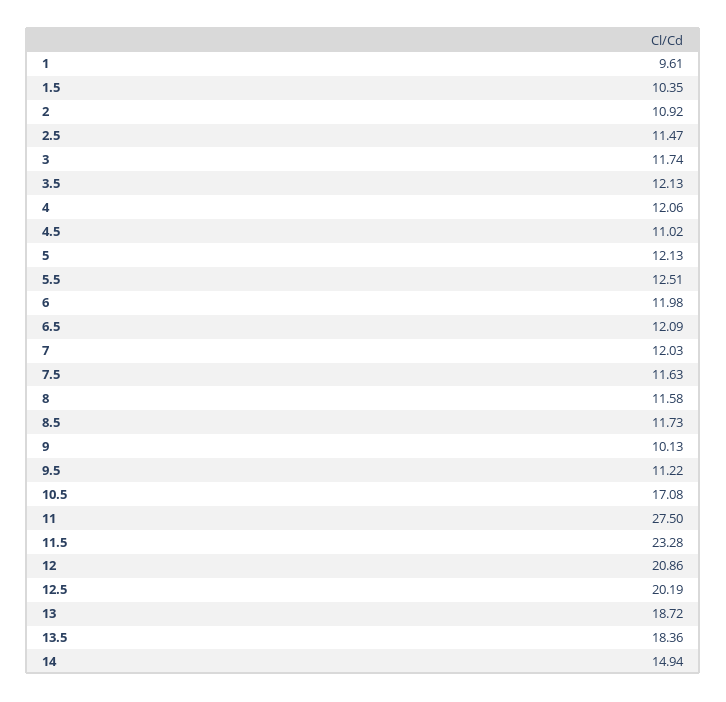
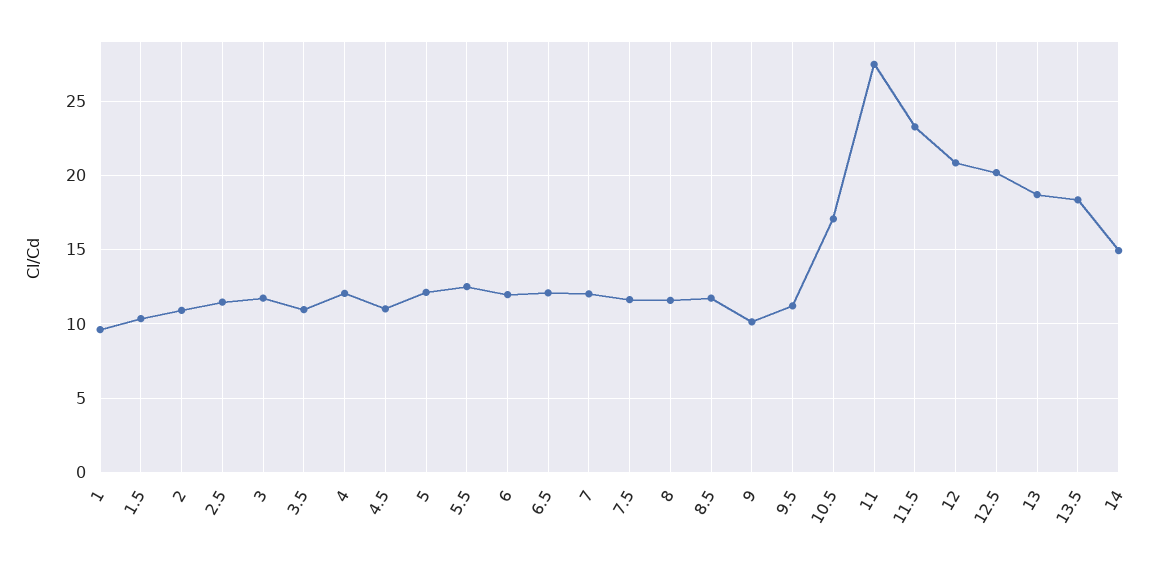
  {
    "1": 9.61,
    "1.5": 10.35,
    "2": 10.92,
    "2.5": 11.47,
    "3": 11.74,
-   "3.5": 12.13,
+   "3.5": 11,
    "4": 12.06,
    "4.5": 11.02,
    "5": 12.13,
    "5.5": 12.51,
    "6": 11.98,
    "6.5": 12.09,
    "7": 12.03,
    "7.5": 11.63,
    "8": 11.58,
    "8.5": 11.73,
    "9": 10.13,
    "9.5": 11.22,
    "10.5": 17.08,
    "11": 27.5,
    "11.5": 23.28,
    "12": 20.86,
    "12.5": 20.19,
    "13": 18.72,
    "13.5": 18.36,
    "14": 14.94
  }

